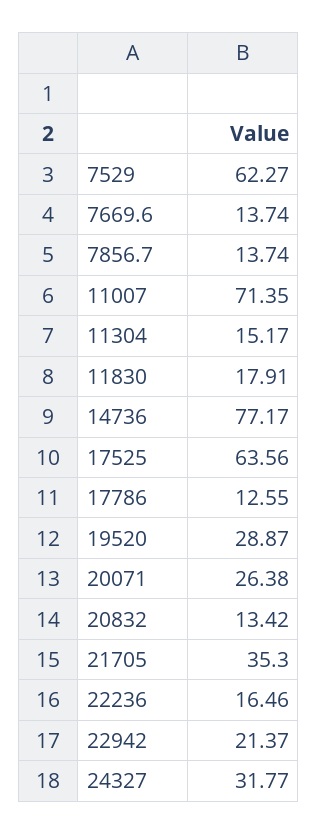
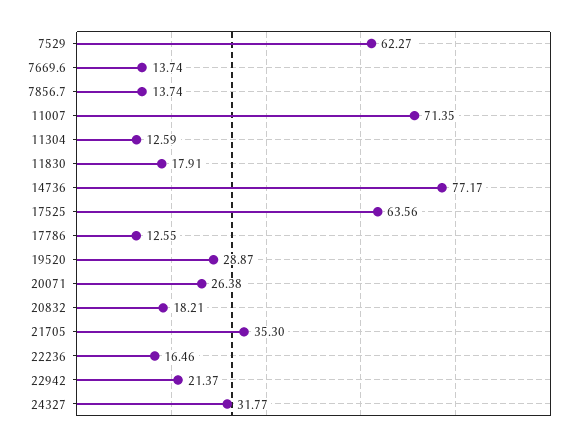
  {
    "7529": 62.27,
    "7669.6": 13.74,
    "7856.7": 13.74,
    "11007": 71.35,
-   "11304": 15.17,
+   "11304": 12.59,
    "11830": 17.91,
    "14736": 77.17,
    "17525": 63.56,
    "17786": 12.55,
    "19520": 28.87,
    "20071": 26.38,
-   "20832": 13.42,
+   "20832": 18.21,
    "21705": 35.3,
    "22236": 16.46,
    "22942": 21.37,
    "24327": 31.77
  }

